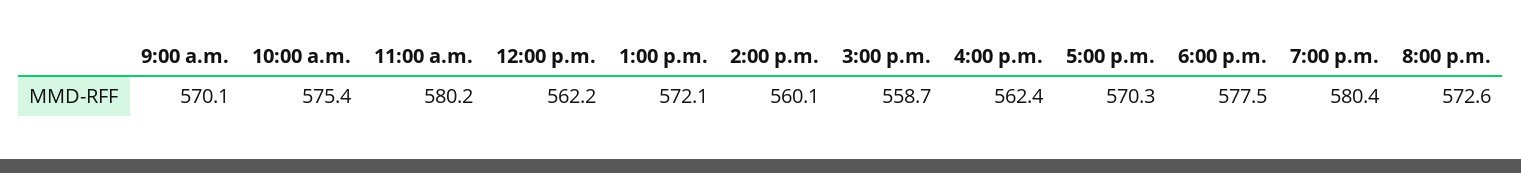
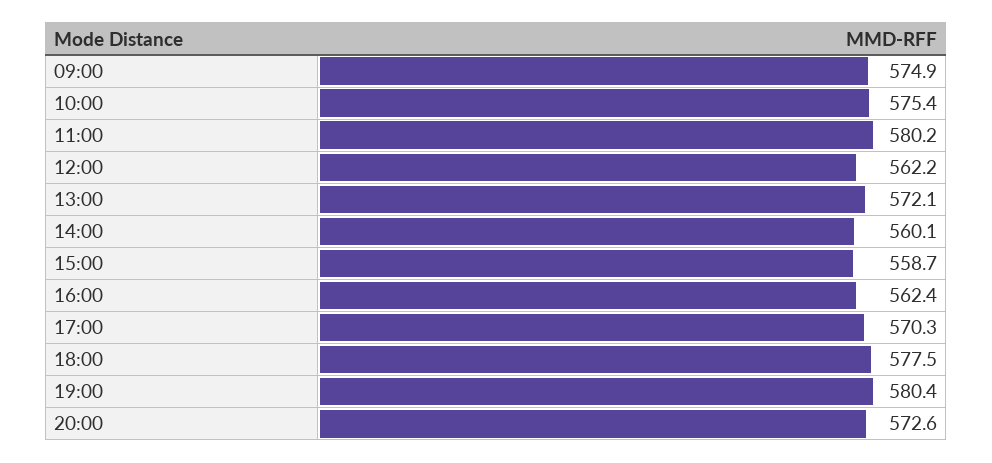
  {
-   "9:00 a.m.": 570.1,
+   "9:00 a.m.": 574.9,
    "10:00 a.m.": 575.4,
    "11:00 a.m.": 580.2,
    "12:00 p.m.": 562.2,
    "1:00 p.m.": 572.1,
    "2:00 p.m.": 560.1,
    "3:00 p.m.": 558.7,
    "4:00 p.m.": 562.4,
    "5:00 p.m.": 570.3,
    "6:00 p.m.": 577.5,
    "7:00 p.m.": 580.4,
    "8:00 p.m.": 572.6
  }

